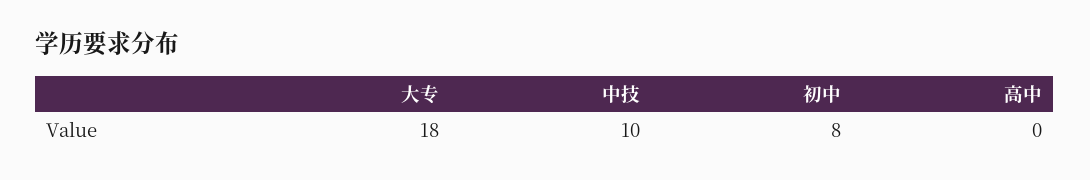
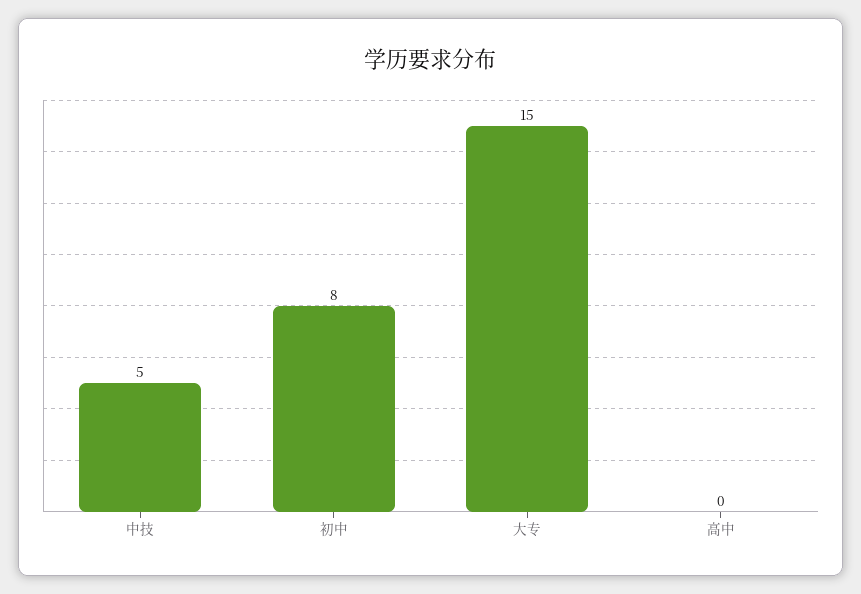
  {
-   "大专": 18,
+   "大专": 15,
-   "中技": 10,
+   "中技": 5,
    "初中": 8,
    "高中": 0
  }

